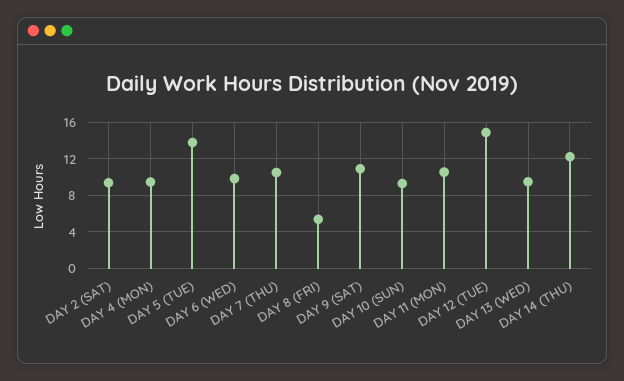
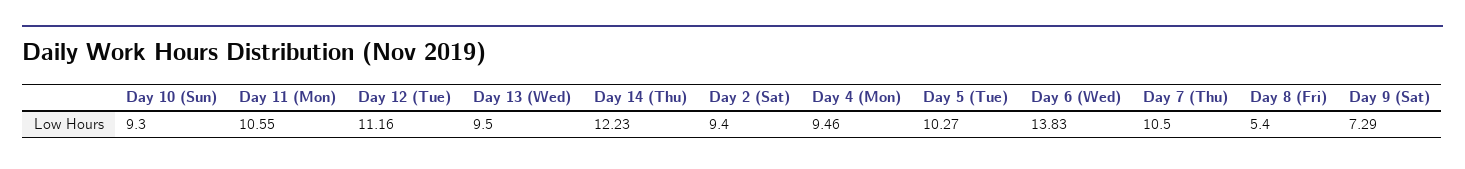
  {
    "DAY 2 (SAT)": 9.4,
    "DAY 4 (MON)": 9.46,
-   "DAY 5 (TUE)": 14,
+   "DAY 5 (TUE)": 10.27,
-   "DAY 6 (WED)": 10,
+   "DAY 6 (WED)": 13.83,
    "DAY 7 (THU)": 10.5,
    "DAY 8 (FRI)": 5.4,
-   "DAY 9 (SAT)": 11,
+   "DAY 9 (SAT)": 7.29,
    "DAY 10 (SUN)": 9.3,
    "DAY 11 (MON)": 10.55,
-   "DAY 12 (TUE)": 15,
+   "DAY 12 (TUE)": 11.16,
    "DAY 13 (WED)": 9.5,
    "DAY 14 (THU)": 12.23
  }

